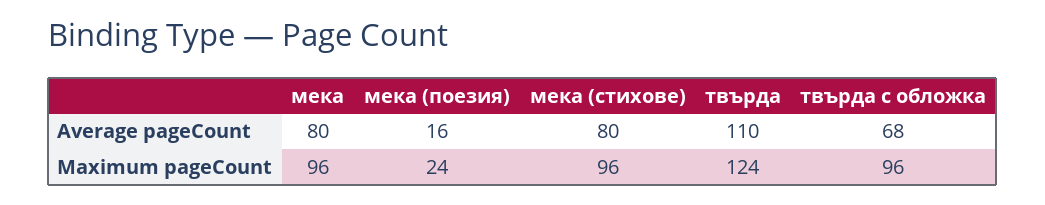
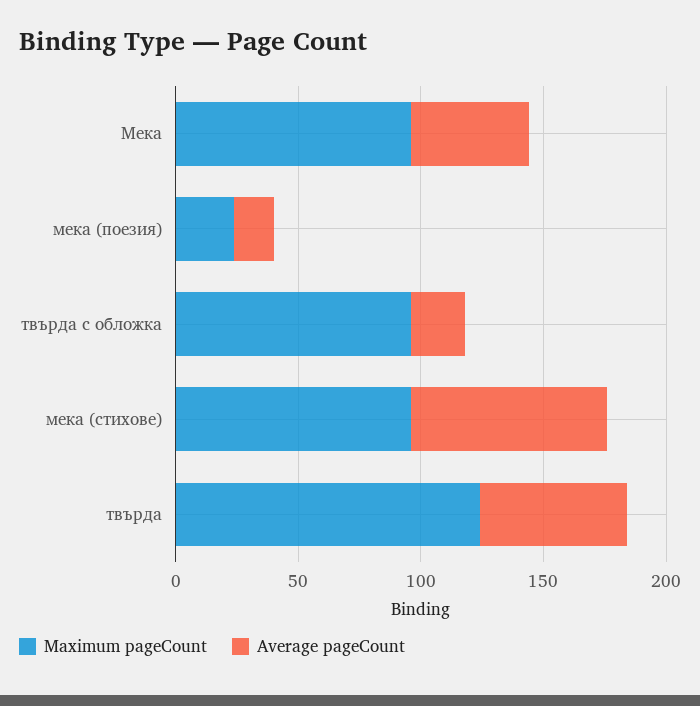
  {
    "Average pageCount": {
-     "мека": 80,
+     "мека": 50,
      "мека (поезия)": 16,
      "мека (стихове)": 80,
-     "твърда": 110,
+     "твърда": 60,
-     "твърда с обложка": 68
+     "твърда с обложка": 20
    },
    "Maximum pageCount": {
      "мека": 96,
      "мека (поезия)": 24,
      "мека (стихове)": 96,
      "твърда": 124,
      "твърда с обложка": 96
    }
  }

